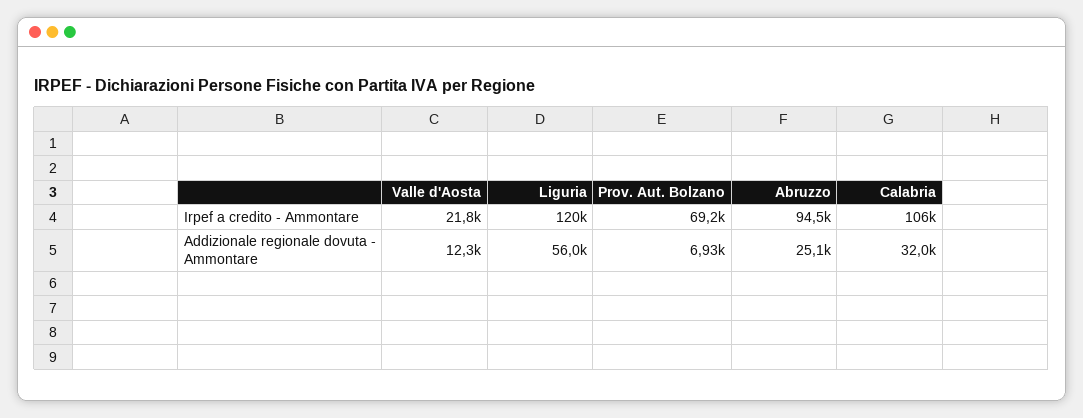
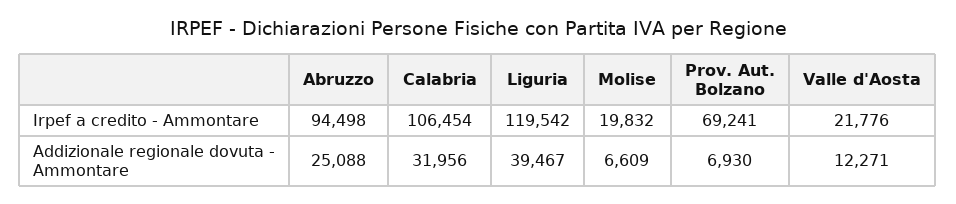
  {
    "Valle d'Aosta": {
      "Irpef a credito - Ammontare": 21776,
      "Addizionale regionale dovuta - Ammontare": 12271
    },
    "Liguria": {
      "Irpef a credito - Ammontare": 119542,
-     "Addizionale regionale dovuta - Ammontare": 56000
+     "Addizionale regionale dovuta - Ammontare": 39467
    },
    "Prov. Aut. Bolzano": {
      "Irpef a credito - Ammontare": 69241,
      "Addizionale regionale dovuta - Ammontare": 6930
    },
    "Abruzzo": {
      "Irpef a credito - Ammontare": 94498,
      "Addizionale regionale dovuta - Ammontare": 25088
    },
    "Calabria": {
      "Irpef a credito - Ammontare": 106454,
      "Addizionale regionale dovuta - Ammontare": 31956
-   }
+   },
+   "Molise": {
+     "Irpef a credito - Ammontare": 19832,
+     "Addizionale regionale dovuta - Ammontare": 6609
+   }
  }

